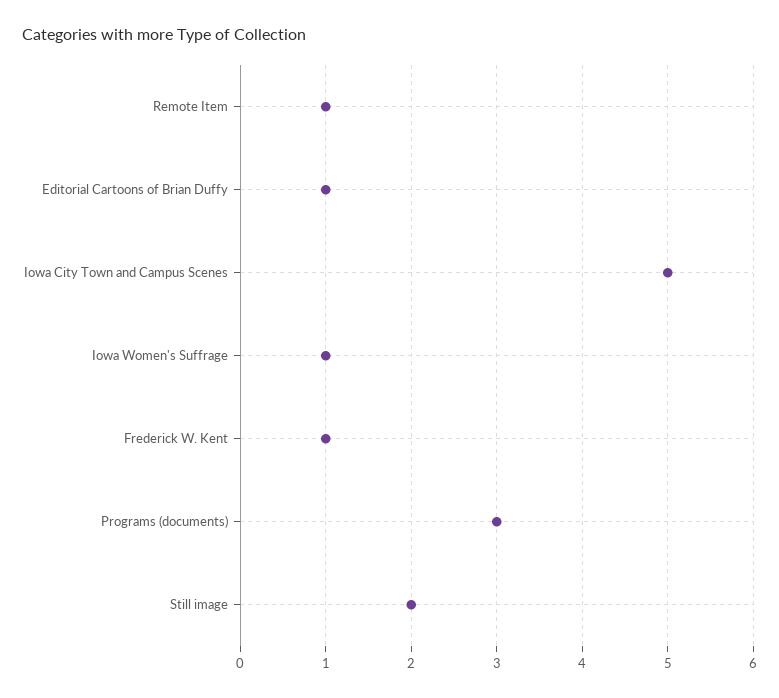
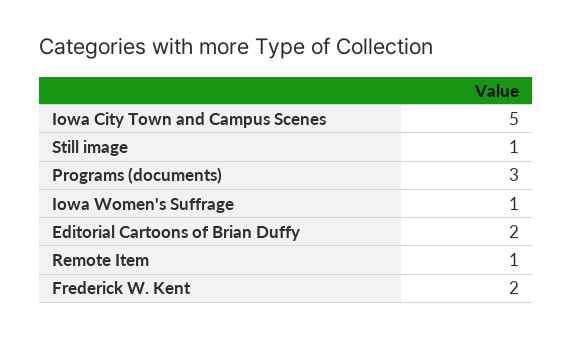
  {
    "Remote Item": 1,
-   "Editorial Cartoons of Brian Duffy": 1,
+   "Editorial Cartoons of Brian Duffy": 2,
    "Iowa City Town and Campus Scenes": 5,
    "Iowa Women's Suffrage": 1,
-   "Frederick W. Kent": 1,
+   "Frederick W. Kent": 2,
    "Programs (documents)": 3,
-   "Still image": 2
+   "Still image": 1
  }

